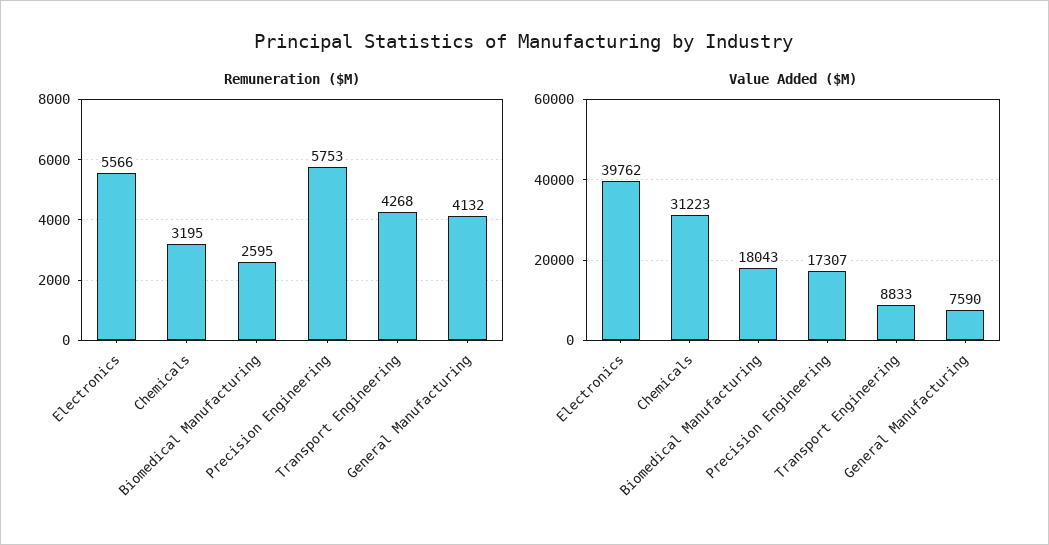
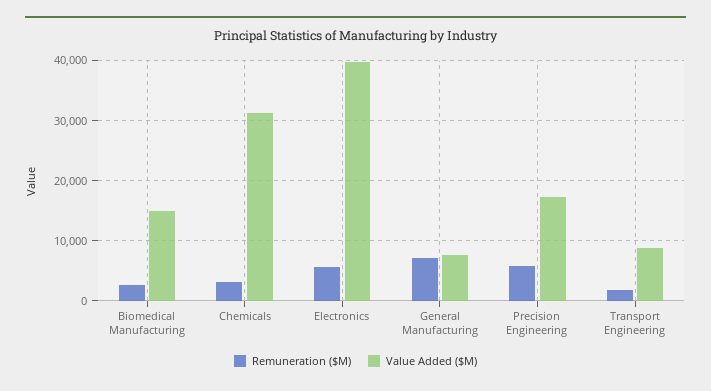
  {
    "Remuneration ($M)": {
      "Electronics": 5566,
      "Chemicals": 3195,
      "Biomedical Manufacturing": 2595,
      "Precision Engineering": 5753,
-     "Transport Engineering": 4268,
+     "Transport Engineering": 2000,
-     "General Manufacturing": 4132
+     "General Manufacturing": 7000
    },
    "Value Added ($M)": {
      "Electronics": 39762,
      "Chemicals": 31223,
-     "Biomedical Manufacturing": 18043,
+     "Biomedical Manufacturing": 15000,
      "Precision Engineering": 17307,
      "Transport Engineering": 8833,
      "General Manufacturing": 7590
    }
  }

